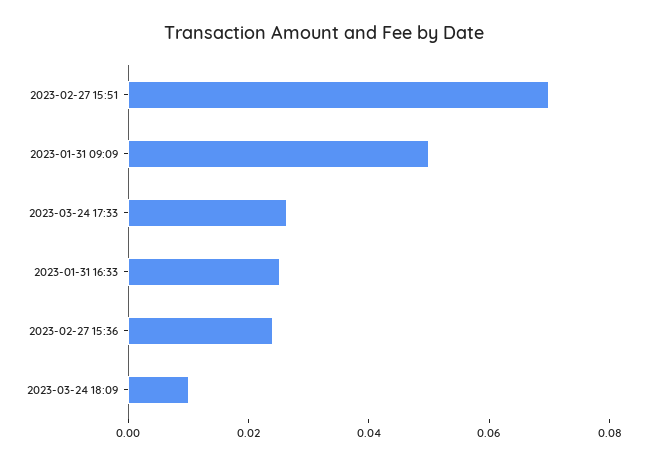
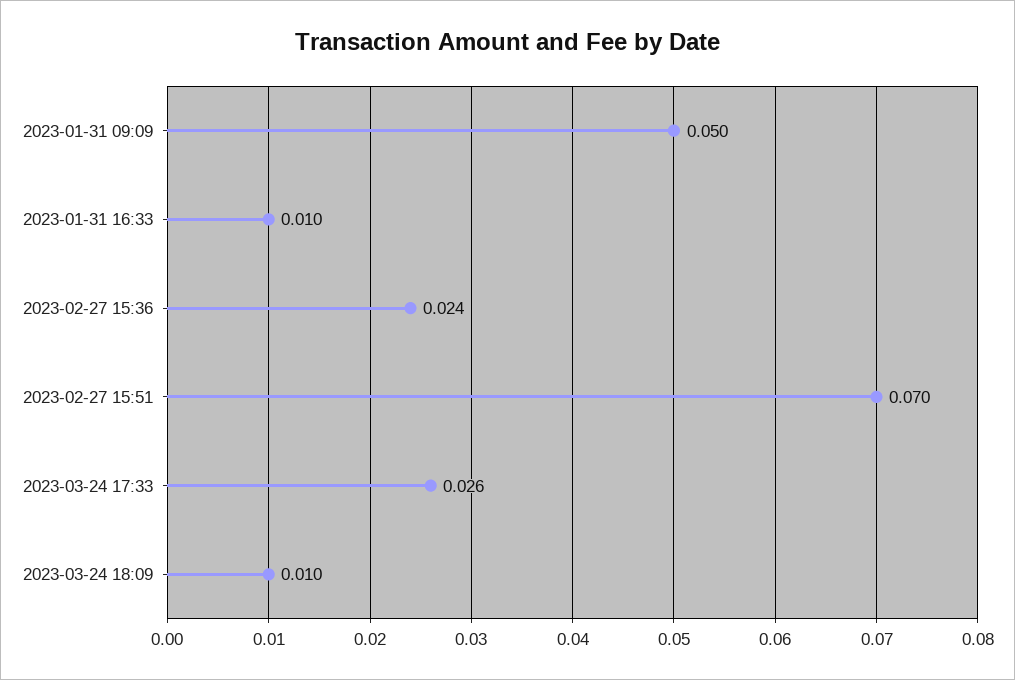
  {
    "2023-02-27 15:51": 0.07,
    "2023-01-31 09:09": 0.05,
    "2023-03-24 17:33": 0.026,
-   "2023-01-31 16:33": 0.025,
+   "2023-01-31 16:33": 0.01,
    "2023-02-27 15:36": 0.024,
    "2023-03-24 18:09": 0.01
  }

